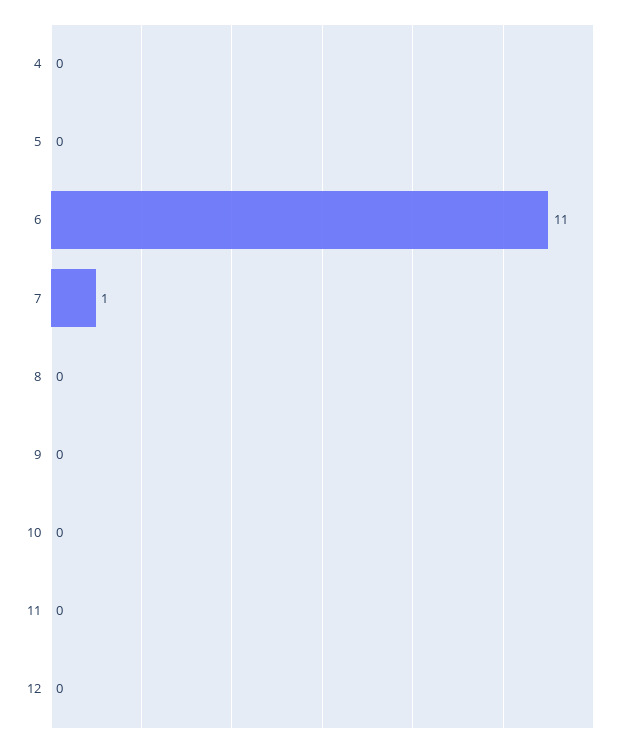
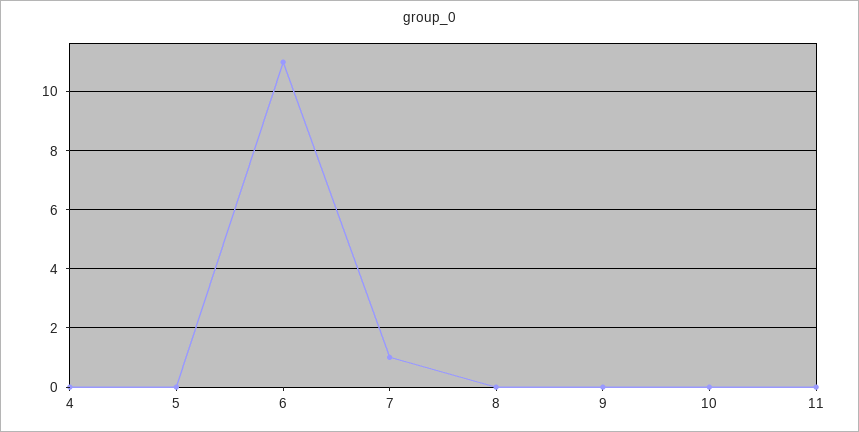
  {
    "4": 0,
    "5": 0,
    "6": 11,
    "7": 1,
    "8": 0,
    "9": 0,
    "10": 0,
-   "11": 0,
+   "11": 0
-   "12": 0
  }

